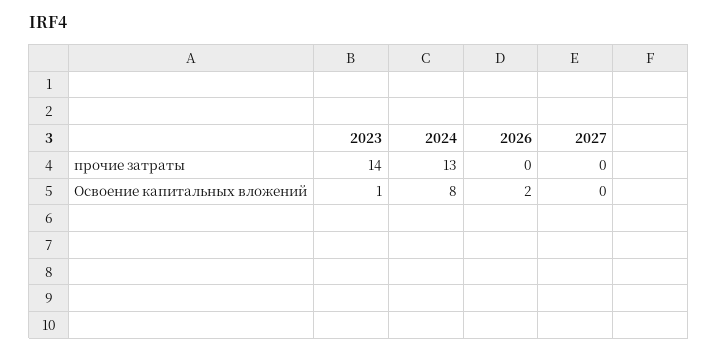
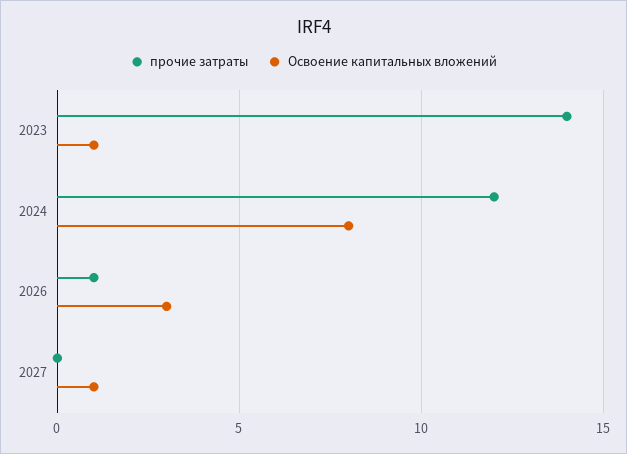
  {
    "прочие затраты": {
      "2023": 14,
-     "2024": 13,
+     "2024": 12,
-     "2026": 0,
+     "2026": 1,
      "2027": 0
    },
    "Освоение капитальных вложений": {
      "2023": 1,
      "2024": 8,
-     "2026": 2,
+     "2026": 3,
-     "2027": 0
+     "2027": 1
    }
  }

